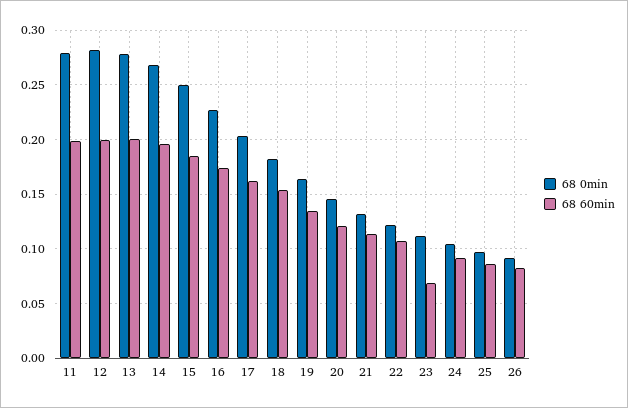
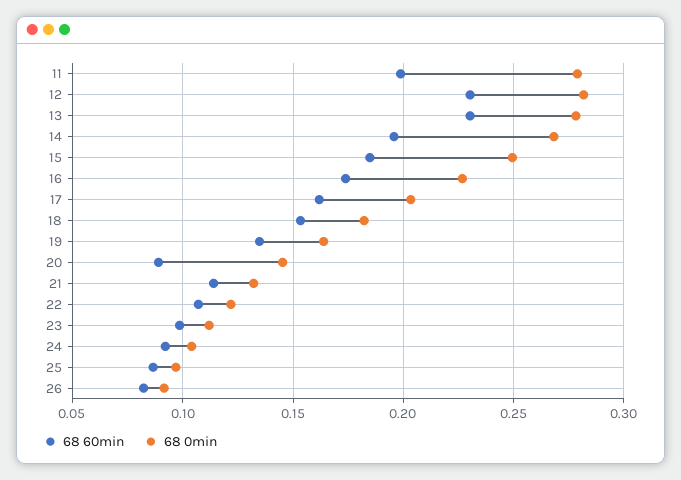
  {
    "68 0min": {
      "11": 0.28,
      "12": 0.28,
      "13": 0.28,
      "14": 0.27,
      "15": 0.25,
      "16": 0.225,
      "17": 0.205,
      "18": 0.18,
      "19": 0.165,
      "20": 0.145,
      "21": 0.13,
      "22": 0.12,
      "23": 0.11,
      "24": 0.105,
      "25": 0.095,
      "26": 0.09
    },
    "68 60min": {
      "11": 0.2,
-     "12": 0.2,
+     "12": 0.23,
-     "13": 0.2,
+     "13": 0.23,
      "14": 0.195,
      "15": 0.185,
      "16": 0.175,
      "17": 0.16,
      "18": 0.155,
      "19": 0.135,
-     "20": 0.12,
+     "20": 0.09,
      "21": 0.115,
      "22": 0.105,
-     "23": 0.07,
+     "23": 0.1,
      "24": 0.09,
      "25": 0.085,
      "26": 0.08
    }
  }

